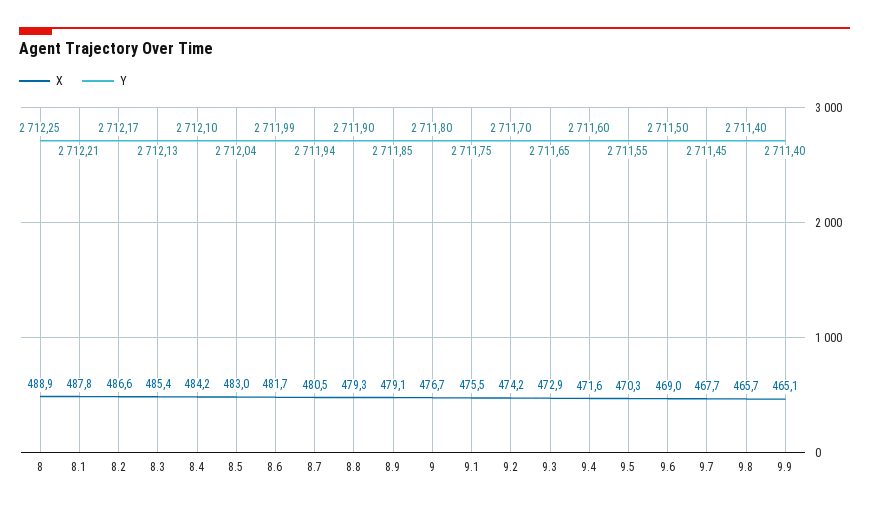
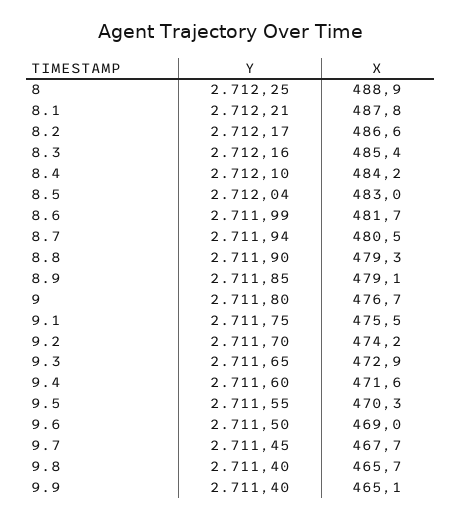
  {
    "X": {
      "8": 488.9,
      "8.1": 487.8,
      "8.2": 486.6,
      "8.3": 485.4,
      "8.4": 484.2,
      "8.5": 483,
      "8.6": 481.7,
      "8.7": 480.5,
      "8.8": 479.3,
      "8.9": 479.1,
      "9": 476.7,
      "9.1": 475.5,
      "9.2": 474.2,
      "9.3": 472.9,
      "9.4": 471.6,
      "9.5": 470.3,
      "9.6": 469,
      "9.7": 467.7,
      "9.8": 465.7,
      "9.9": 465.1
    },
    "Y": {
      "8": 2712.25,
      "8.1": 2712.21,
      "8.2": 2712.17,
-     "8.3": 2712.13,
+     "8.3": 2712.16,
      "8.4": 2712.1,
      "8.5": 2712.04,
      "8.6": 2711.99,
      "8.7": 2711.94,
      "8.8": 2711.9,
      "8.9": 2711.85,
      "9": 2711.8,
      "9.1": 2711.75,
      "9.2": 2711.7,
      "9.3": 2711.65,
      "9.4": 2711.6,
      "9.5": 2711.55,
      "9.6": 2711.5,
      "9.7": 2711.45,
      "9.8": 2711.4,
      "9.9": 2711.4
    }
  }

